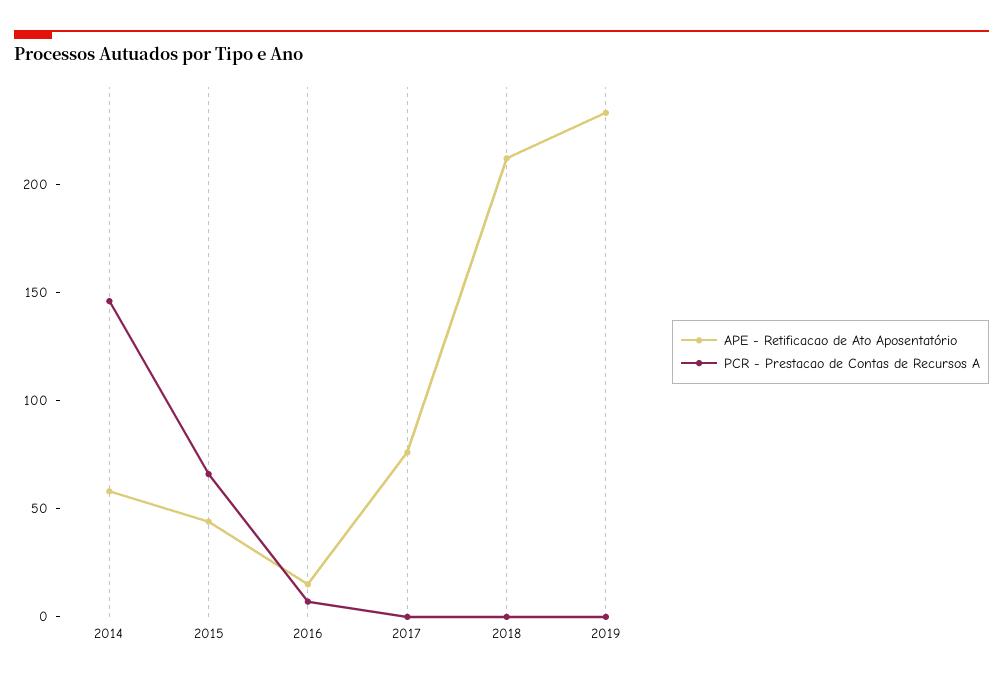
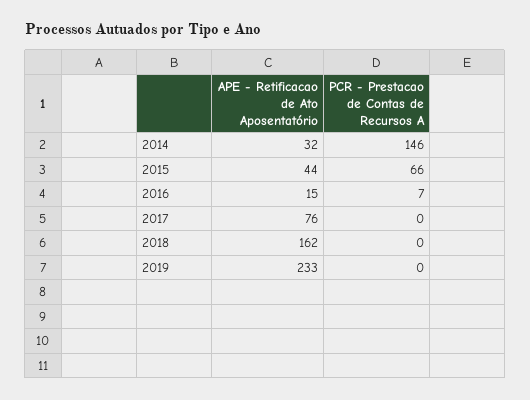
  {
    "APE - Retificacao de Ato Aposentatório": {
-     "2014": 60,
+     "2014": 32,
      "2015": 44,
      "2016": 15,
      "2017": 76,
-     "2018": 210,
+     "2018": 162,
      "2019": 233
    },
    "PCR - Prestacao de Contas de Recursos A": {
      "2014": 146,
      "2015": 66,
      "2016": 7,
      "2017": 0,
      "2018": 0,
      "2019": 0
    }
  }

